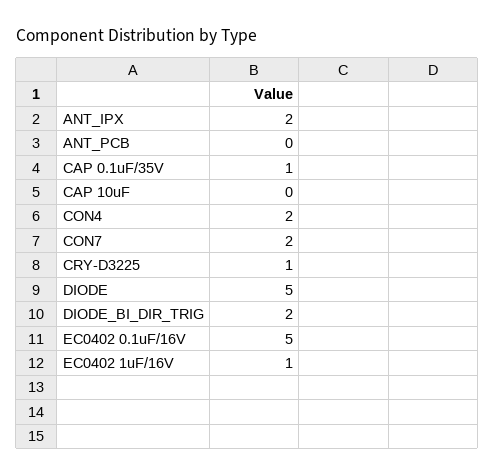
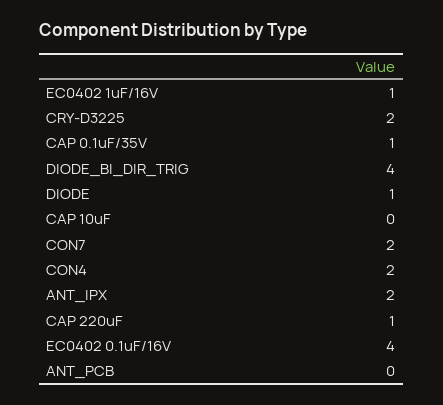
  {
    "ANT_IPX": 2,
    "ANT_PCB": 0,
    "CAP 0.1uF/35V": 1,
    "CAP 10uF": 0,
    "CON4": 2,
    "CON7": 2,
-   "CRY-D3225": 1,
+   "CRY-D3225": 2,
-   "DIODE": 5,
+   "DIODE": 1,
-   "DIODE_BI_DIR_TRIG": 2,
+   "DIODE_BI_DIR_TRIG": 4,
-   "EC0402 0.1uF/16V": 5,
+   "EC0402 0.1uF/16V": 4,
-   "EC0402 1uF/16V": 1
+   "EC0402 1uF/16V": 1,
+   "CAP 220uF": 1
  }

